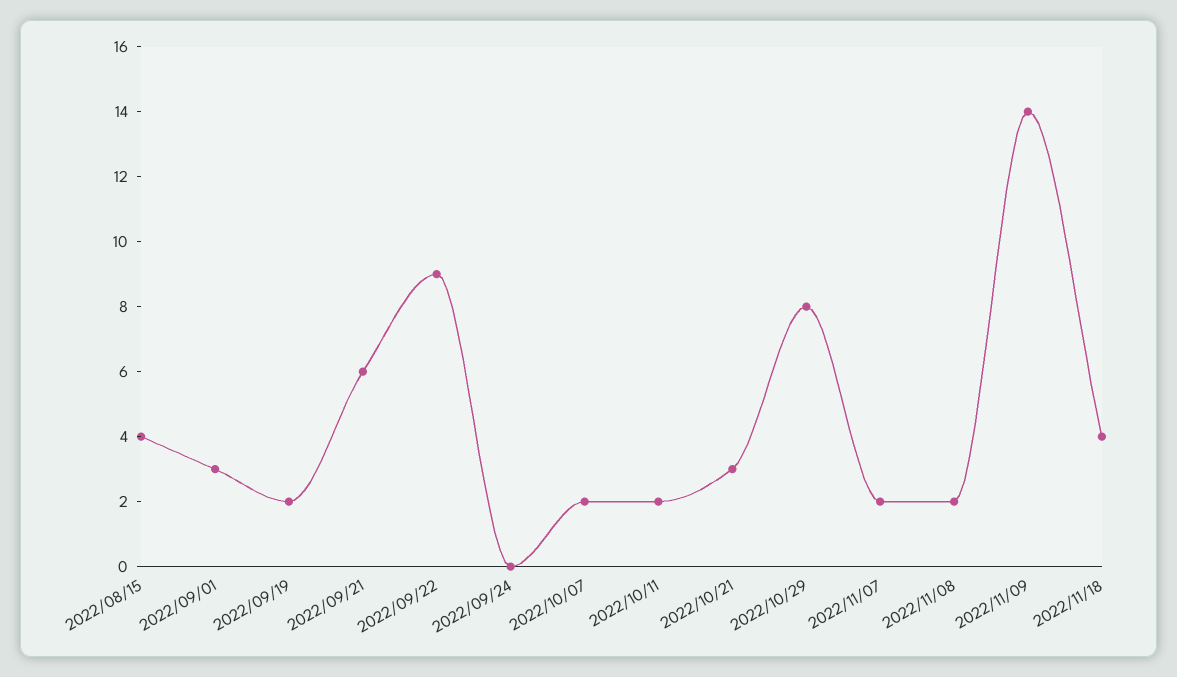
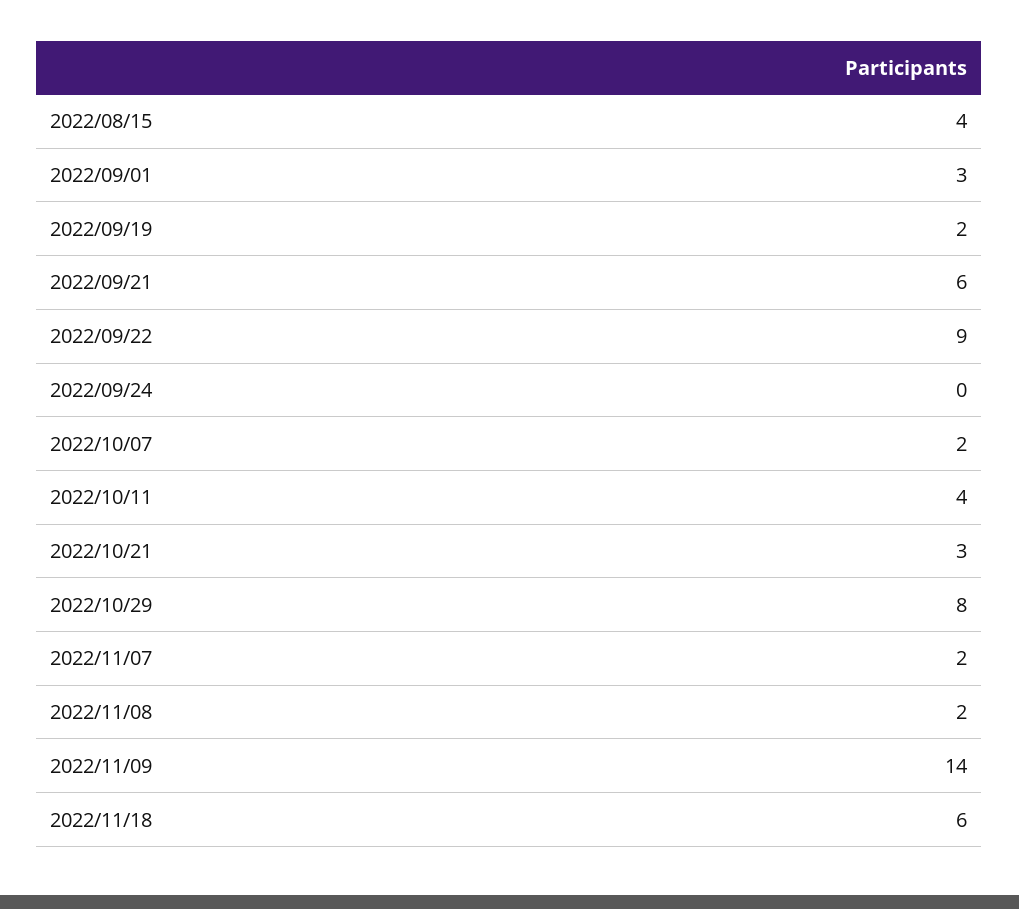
  {
    "2022/08/15": 4,
    "2022/09/01": 3,
    "2022/09/19": 2,
    "2022/09/21": 6,
    "2022/09/22": 9,
    "2022/09/24": 0,
    "2022/10/07": 2,
-   "2022/10/11": 2,
+   "2022/10/11": 4,
    "2022/10/21": 3,
    "2022/10/29": 8,
    "2022/11/07": 2,
    "2022/11/08": 2,
    "2022/11/09": 14,
-   "2022/11/18": 4
+   "2022/11/18": 6
  }

